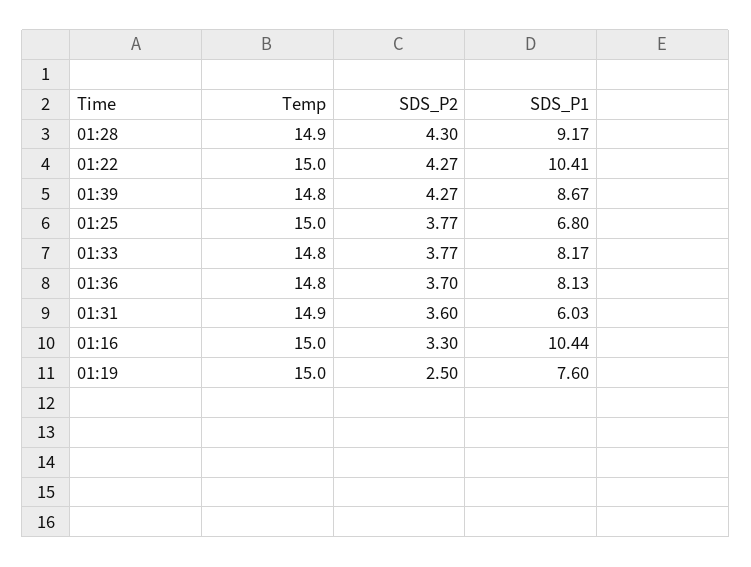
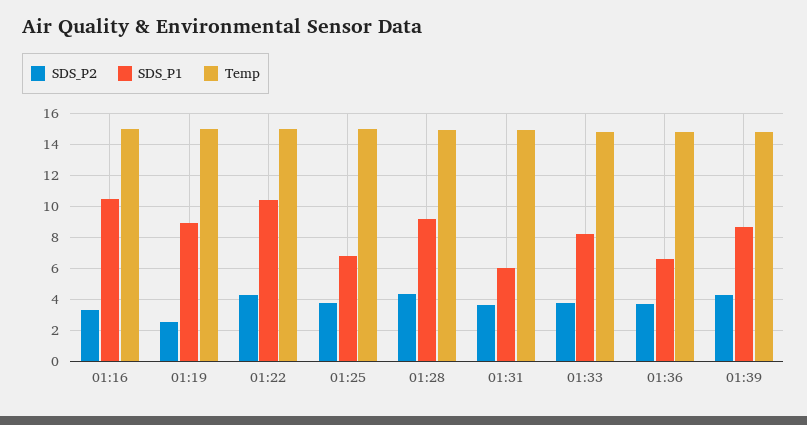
  {
    "Temp": {
      "01:28": 14.9,
      "01:22": 15,
      "01:39": 14.8,
      "01:25": 15,
      "01:33": 14.8,
      "01:36": 14.8,
      "01:31": 14.9,
      "01:16": 15,
      "01:19": 15
    },
    "SDS_P2": {
      "01:28": 4.3,
      "01:22": 4.27,
      "01:39": 4.27,
      "01:25": 3.77,
      "01:33": 3.77,
      "01:36": 3.7,
      "01:31": 3.6,
      "01:16": 3.3,
      "01:19": 2.5
    },
    "SDS_P1": {
      "01:28": 9.17,
      "01:22": 10.41,
      "01:39": 8.67,
      "01:25": 6.8,
      "01:33": 8.17,
-     "01:36": 8.13,
+     "01:36": 6.5,
      "01:31": 6.03,
      "01:16": 10.44,
-     "01:19": 7.6
+     "01:19": 9
    }
  }

